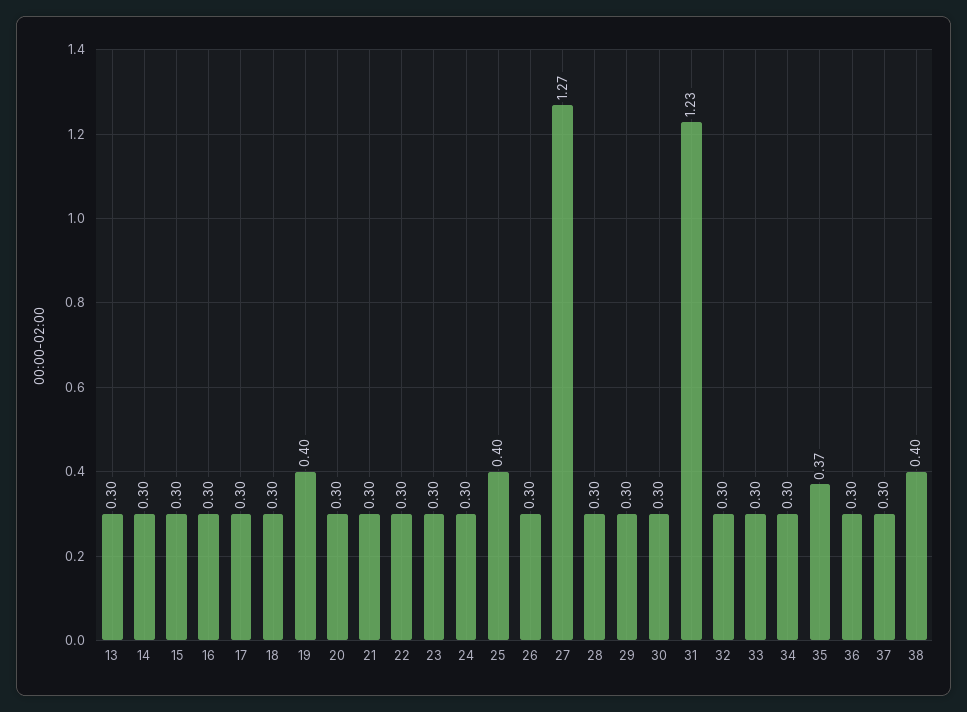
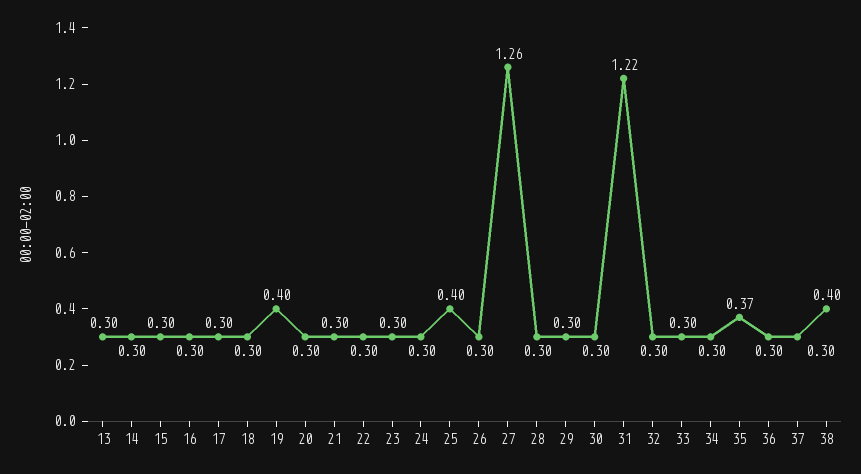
  {
    "13": 0.3,
    "14": 0.3,
    "15": 0.3,
    "16": 0.3,
    "17": 0.3,
    "18": 0.3,
    "19": 0.4,
    "20": 0.3,
    "21": 0.3,
    "22": 0.3,
    "23": 0.3,
    "24": 0.3,
    "25": 0.4,
    "26": 0.3,
-   "27": 1.27,
+   "27": 1.26,
    "28": 0.3,
    "29": 0.3,
    "30": 0.3,
-   "31": 1.23,
+   "31": 1.22,
    "32": 0.3,
    "33": 0.3,
    "34": 0.3,
    "35": 0.37,
    "36": 0.3,
    "37": 0.3,
    "38": 0.4
  }

